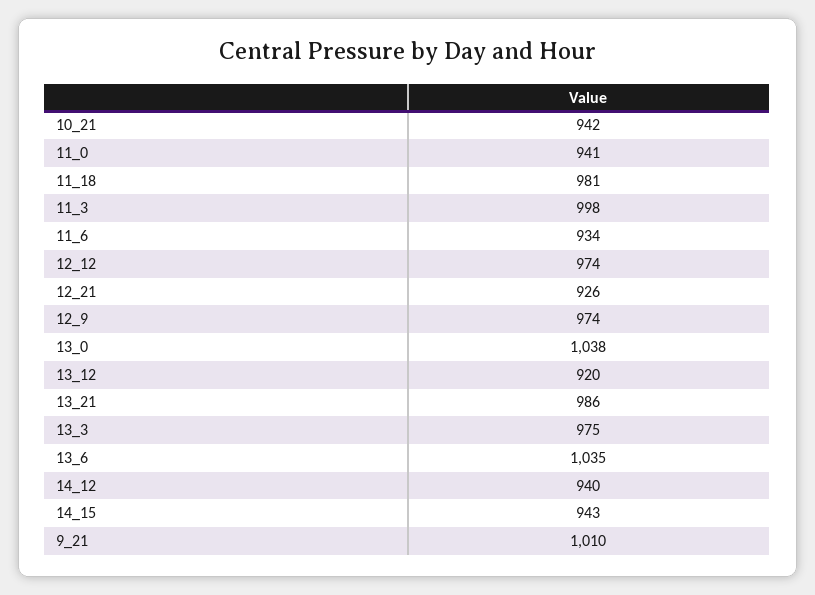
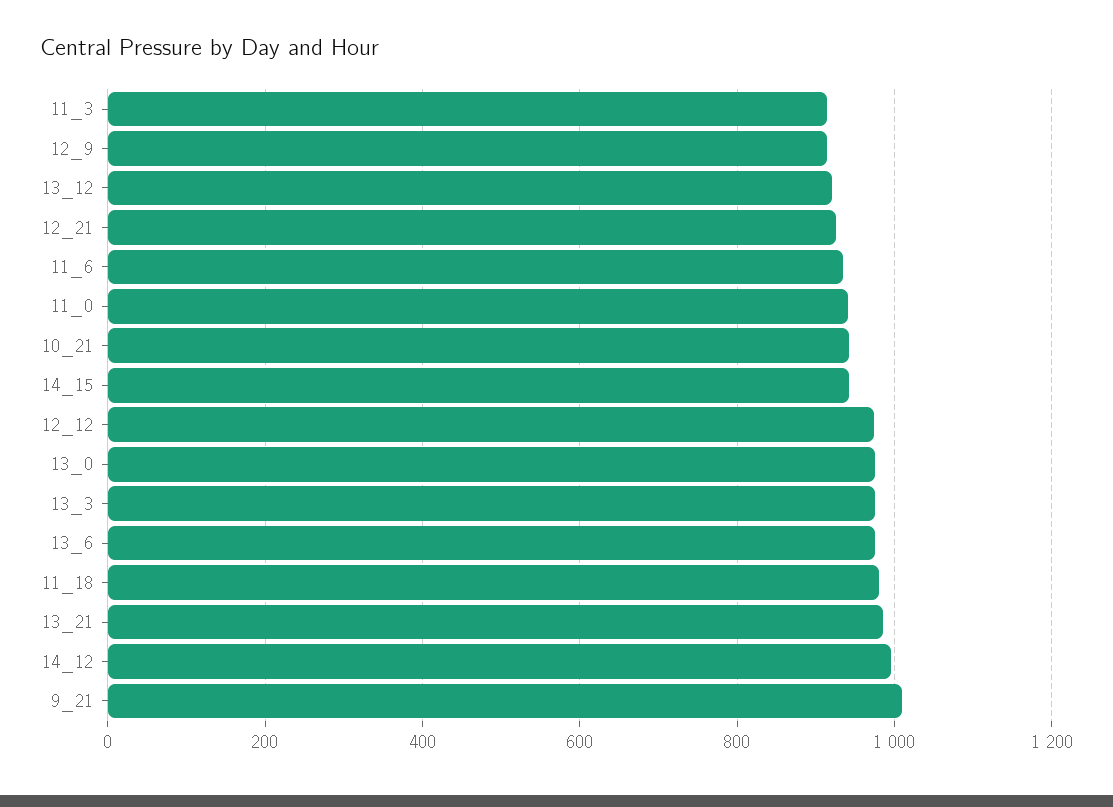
  {
    "10_21": 942,
    "11_0": 941,
    "11_18": 981,
-   "11_3": 998,
+   "11_3": 920,
    "11_6": 934,
    "12_12": 974,
    "12_21": 926,
-   "12_9": 974,
+   "12_9": 920,
-   "13_0": 1038,
+   "13_0": 980,
    "13_12": 920,
    "13_21": 986,
    "13_3": 975,
-   "13_6": 1035,
+   "13_6": 980,
-   "14_12": 940,
+   "14_12": 1000,
    "14_15": 943,
    "9_21": 1010
  }

